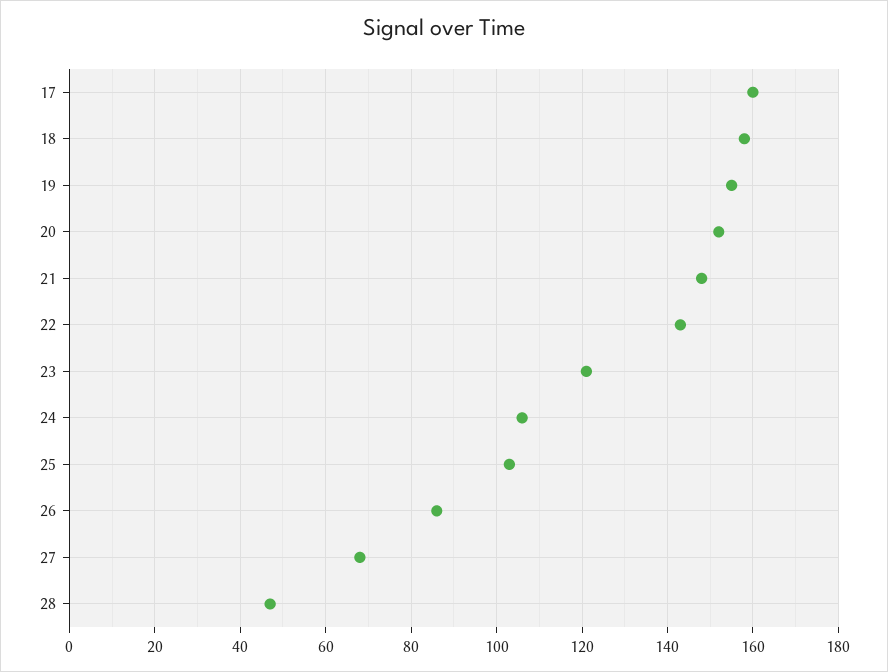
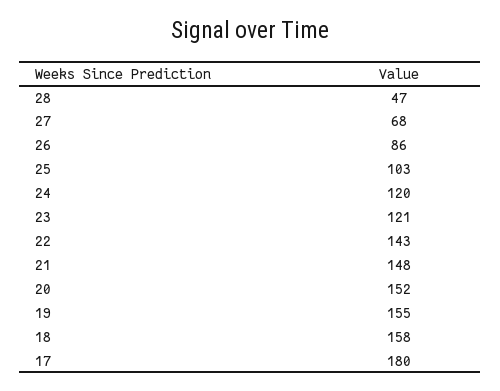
  {
-   "17": 160,
+   "17": 180,
    "18": 158,
    "19": 155,
    "20": 152,
    "21": 148,
    "22": 143,
    "23": 121,
-   "24": 105,
+   "24": 120,
    "25": 103,
    "26": 86,
    "27": 68,
    "28": 47
  }

